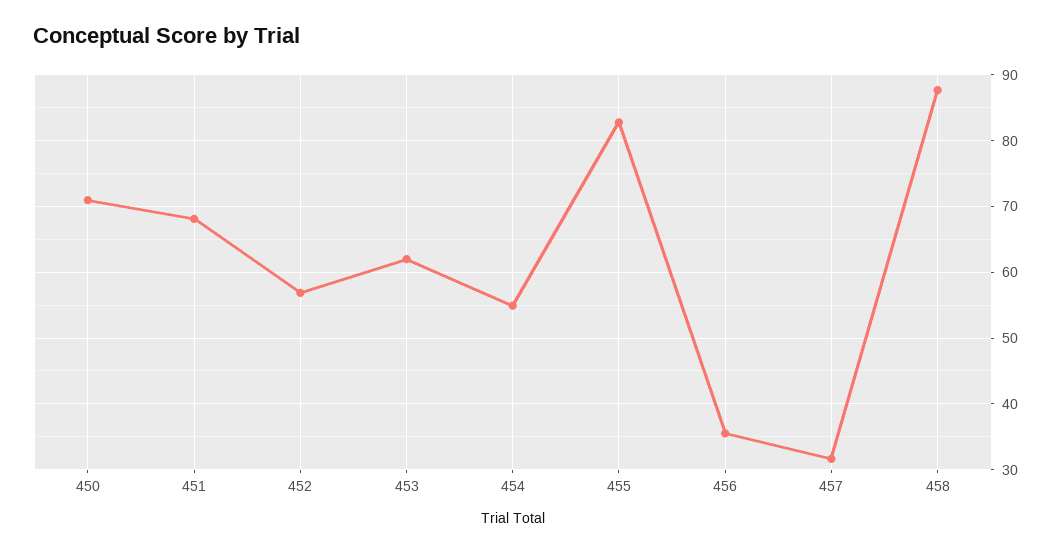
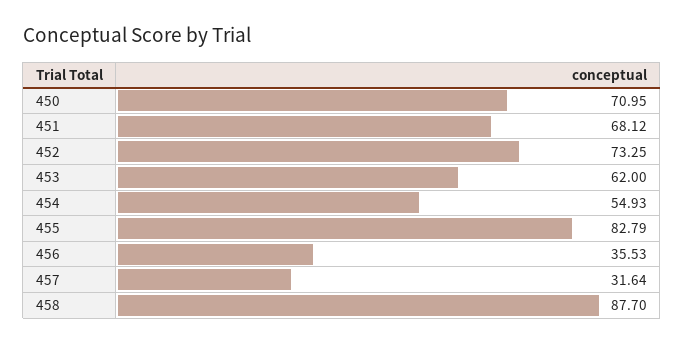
  {
    "450": 70.95,
    "451": 68.12,
-   "452": 57,
+   "452": 73.25,
    "453": 62,
    "454": 54.93,
    "455": 82.79,
    "456": 35.53,
    "457": 31.64,
    "458": 87.7
  }

